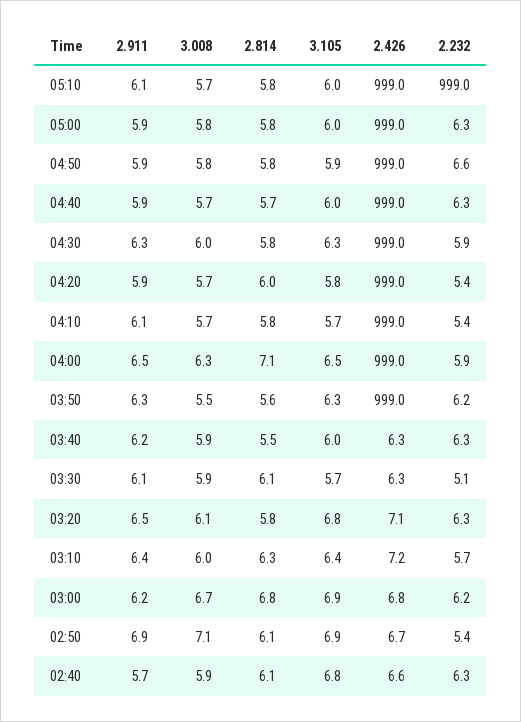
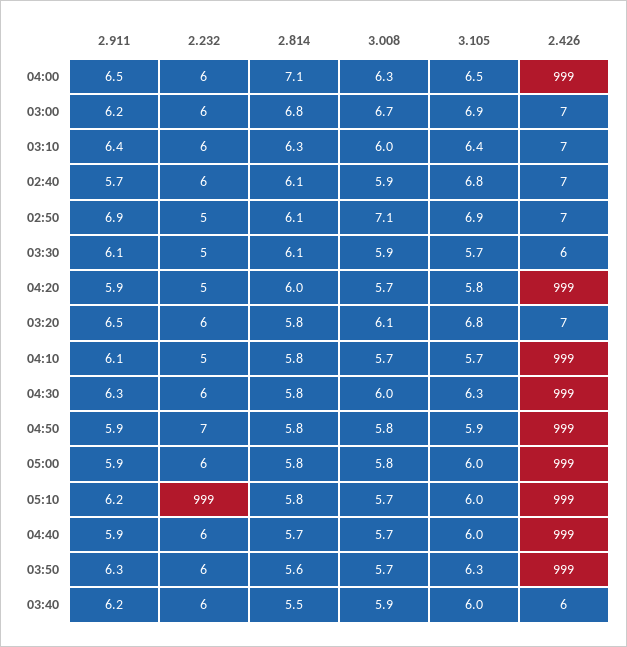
  {
    "2.911": {
-     "05:10": 6.1,
+     "05:10": 6.2,
      "05:00": 5.9,
      "04:50": 5.9,
      "04:40": 5.9,
      "04:30": 6.3,
      "04:20": 5.9,
      "04:10": 6.1,
      "04:00": 6.5,
      "03:50": 6.3,
      "03:40": 6.2,
      "03:30": 6.1,
      "03:20": 6.5,
      "03:10": 6.4,
      "03:00": 6.2,
      "02:50": 6.9,
      "02:40": 5.7
    },
    "3.008": {
      "05:10": 5.7,
      "05:00": 5.8,
      "04:50": 5.8,
      "04:40": 5.7,
      "04:30": 6,
      "04:20": 5.7,
      "04:10": 5.7,
      "04:00": 6.3,
-     "03:50": 5.5,
+     "03:50": 5.7,
      "03:40": 5.9,
      "03:30": 5.9,
      "03:20": 6.1,
      "03:10": 6,
      "03:00": 6.7,
      "02:50": 7.1,
      "02:40": 5.9
    },
    "2.814": {
      "05:10": 5.8,
      "05:00": 5.8,
      "04:50": 5.8,
      "04:40": 5.7,
      "04:30": 5.8,
      "04:20": 6,
      "04:10": 5.8,
      "04:00": 7.1,
      "03:50": 5.6,
      "03:40": 5.5,
      "03:30": 6.1,
      "03:20": 5.8,
      "03:10": 6.3,
      "03:00": 6.8,
      "02:50": 6.1,
      "02:40": 6.1
    },
    "3.105": {
      "05:10": 6,
      "05:00": 6,
      "04:50": 5.9,
      "04:40": 6,
      "04:30": 6.3,
      "04:20": 5.8,
      "04:10": 5.7,
      "04:00": 6.5,
      "03:50": 6.3,
      "03:40": 6,
      "03:30": 5.7,
      "03:20": 6.8,
      "03:10": 6.4,
      "03:00": 6.9,
      "02:50": 6.9,
      "02:40": 6.8
    },
    "2.426": {
      "05:10": 999,
      "05:00": 999,
      "04:50": 999,
      "04:40": 999,
      "04:30": 999,
      "04:20": 999,
      "04:10": 999,
      "04:00": 999,
      "03:50": 999,
      "03:40": 6.3,
      "03:30": 6.3,
      "03:20": 7.1,
      "03:10": 7.2,
      "03:00": 6.8,
      "02:50": 6.7,
      "02:40": 6.6
    },
    "2.232": {
      "05:10": 999,
      "05:00": 6.3,
      "04:50": 6.6,
      "04:40": 6.3,
      "04:30": 5.9,
      "04:20": 5.4,
      "04:10": 5.4,
      "04:00": 5.9,
      "03:50": 6.2,
      "03:40": 6.3,
      "03:30": 5.1,
      "03:20": 6.3,
      "03:10": 5.7,
      "03:00": 6.2,
      "02:50": 5.4,
      "02:40": 6.3
    }
  }

